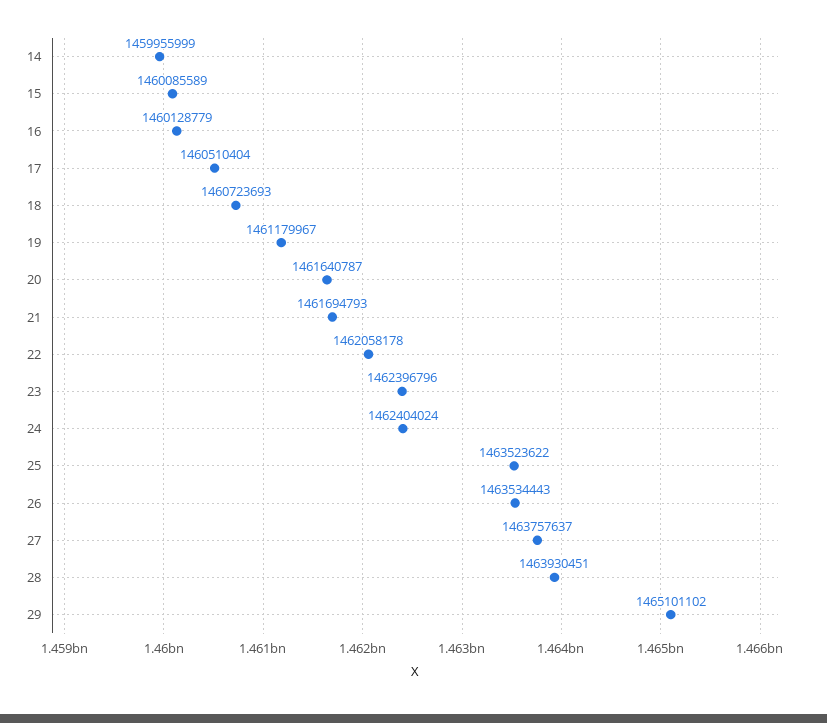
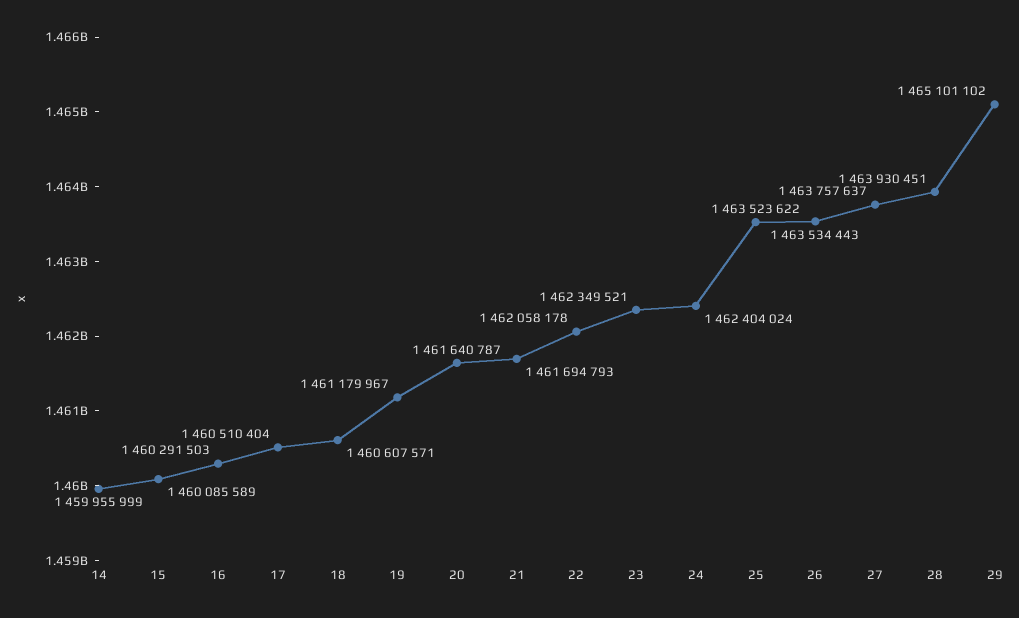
  {
    "14": 1459955999,
    "15": 1460085589,
-   "16": 1460128779,
+   "16": 1460291503,
    "17": 1460510404,
-   "18": 1460723693,
+   "18": 1460607571,
    "19": 1461179967,
    "20": 1461640787,
    "21": 1461694793,
    "22": 1462058178,
-   "23": 1462396796,
+   "23": 1462349521,
    "24": 1462404024,
    "25": 1463523622,
    "26": 1463534443,
    "27": 1463757637,
    "28": 1463930451,
    "29": 1465101102
  }

